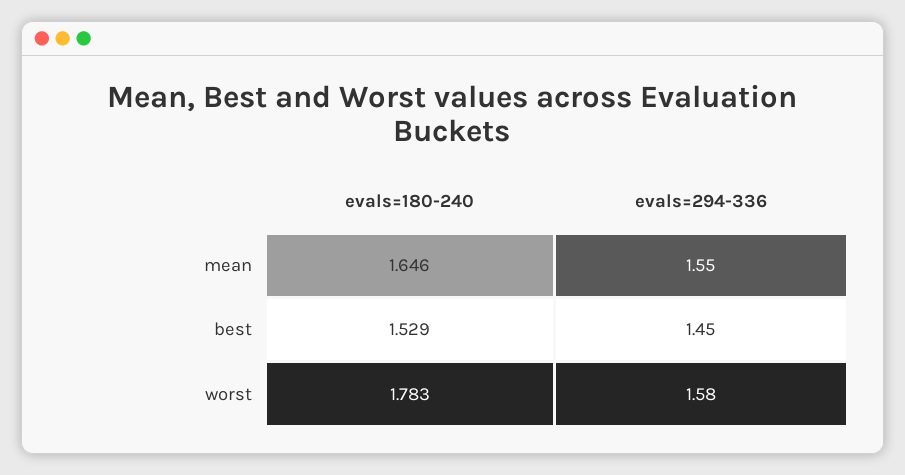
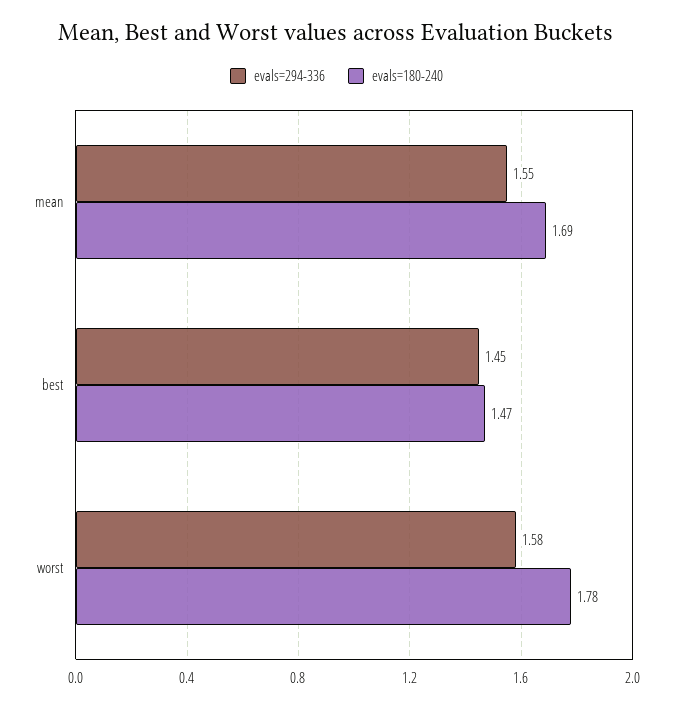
  {
    "evals=180-240": {
-     "mean": 1.646,
+     "mean": 1.69,
-     "best": 1.529,
+     "best": 1.47,
      "worst": 1.783
    },
    "evals=294-336": {
      "mean": 1.55,
      "best": 1.45,
      "worst": 1.58
    }
  }

